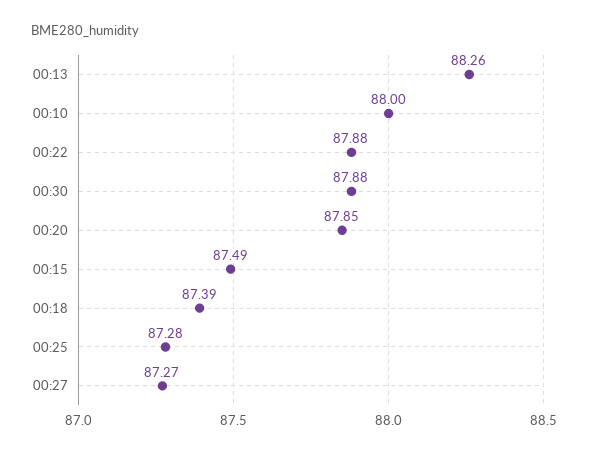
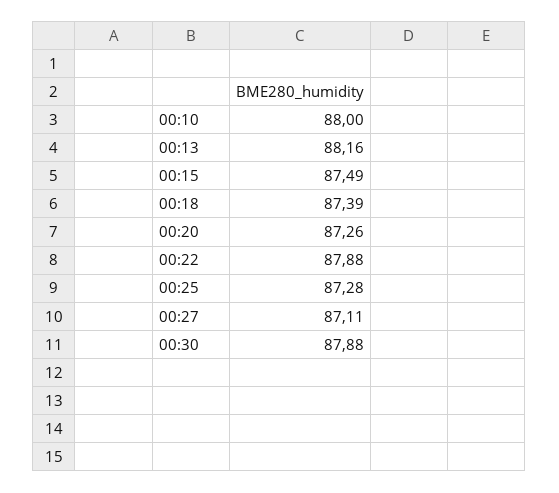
  {
-   "00:13": 88.26,
+   "00:13": 88.16,
    "00:10": 88,
    "00:22": 87.88,
    "00:30": 87.88,
-   "00:20": 87.85,
+   "00:20": 87.26,
    "00:15": 87.49,
    "00:18": 87.39,
    "00:25": 87.28,
-   "00:27": 87.27
+   "00:27": 87.11
  }

